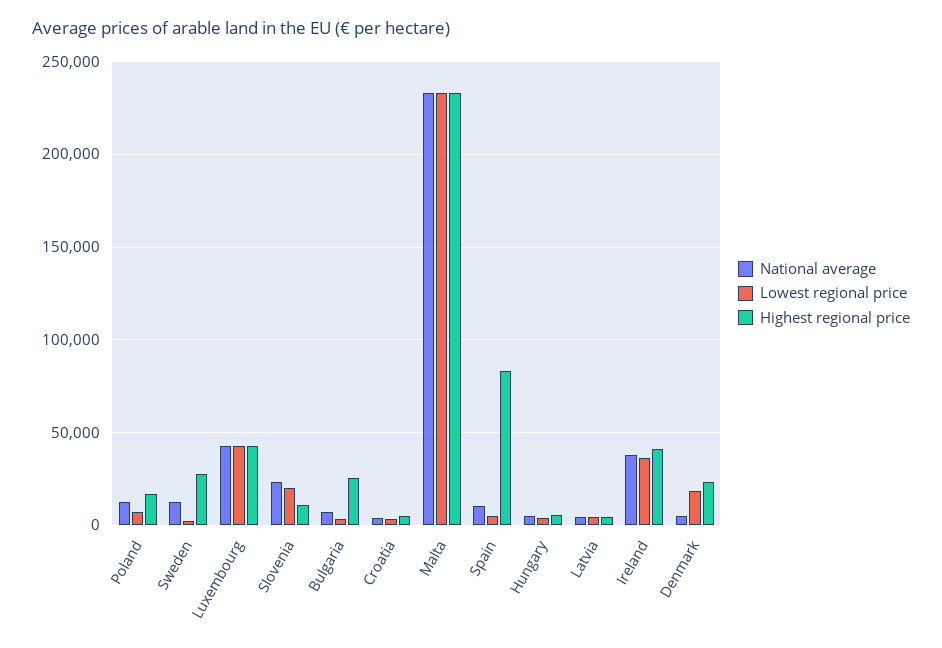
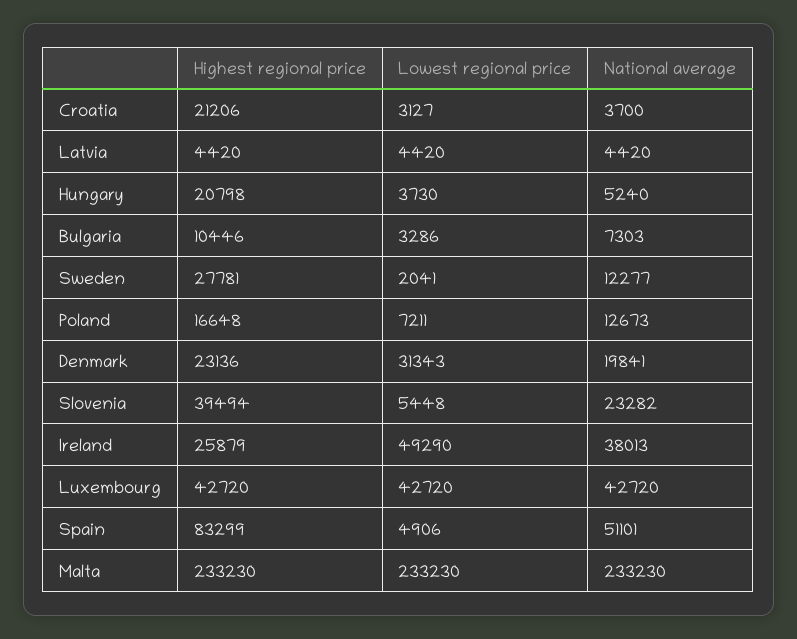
  {
    "National average": {
      "Poland": 12673,
      "Sweden": 12277,
      "Luxembourg": 42720,
      "Slovenia": 23282,
      "Bulgaria": 7303,
      "Croatia": 3700,
      "Malta": 233230,
-     "Spain": 10000,
+     "Spain": 51101,
      "Hungary": 5240,
      "Latvia": 4420,
      "Ireland": 38013,
-     "Denmark": 5000
+     "Denmark": 19841
    },
    "Lowest regional price": {
      "Poland": 7211,
      "Sweden": 2041,
      "Luxembourg": 42720,
-     "Slovenia": 20000,
+     "Slovenia": 5448,
      "Bulgaria": 3286,
      "Croatia": 3127,
      "Malta": 233230,
      "Spain": 4906,
      "Hungary": 3730,
      "Latvia": 4420,
-     "Ireland": 35000,
+     "Ireland": 49290,
-     "Denmark": 20000
+     "Denmark": 31343
    },
    "Highest regional price": {
      "Poland": 16648,
      "Sweden": 27781,
      "Luxembourg": 42720,
-     "Slovenia": 10000,
+     "Slovenia": 39494,
-     "Bulgaria": 25000,
+     "Bulgaria": 10446,
-     "Croatia": 5000,
+     "Croatia": 21206,
      "Malta": 233230,
      "Spain": 83299,
-     "Hungary": 5000,
+     "Hungary": 20798,
      "Latvia": 4420,
-     "Ireland": 40000,
+     "Ireland": 25879,
      "Denmark": 23136
    }
  }

